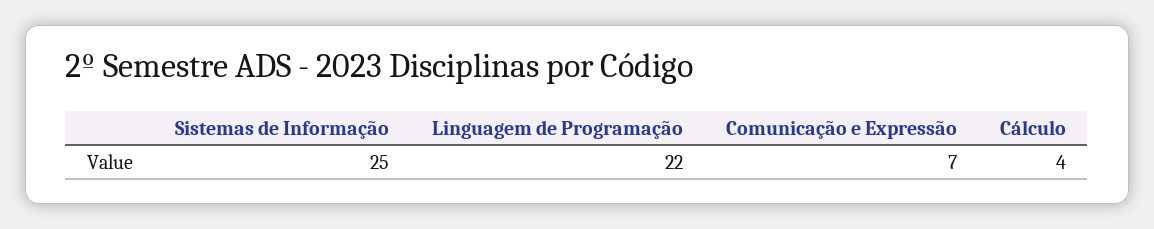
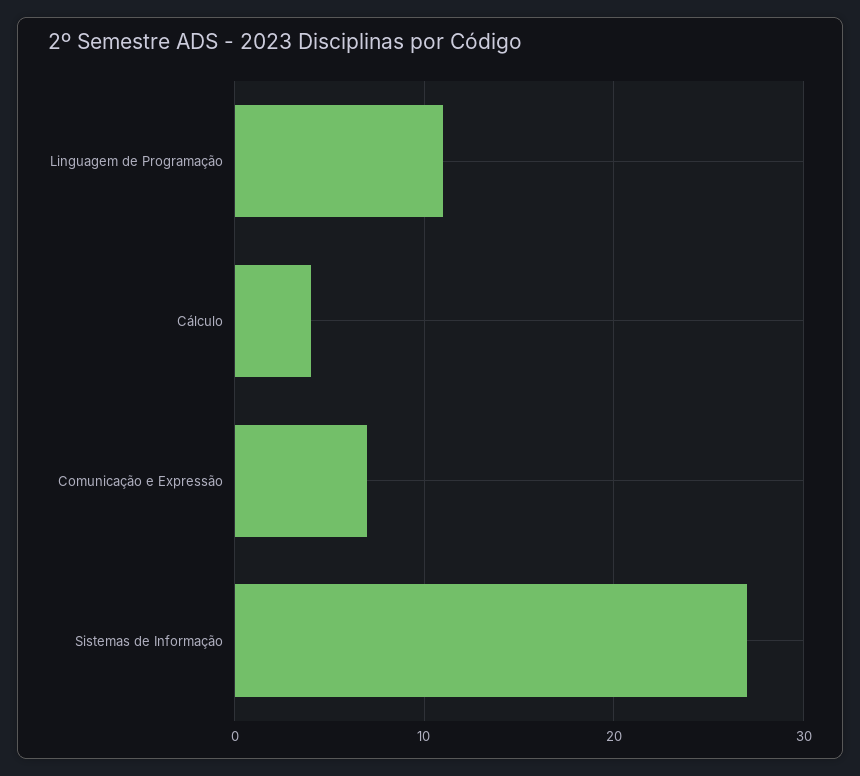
  {
-   "Sistemas de Informação": 25,
+   "Sistemas de Informação": 27,
-   "Linguagem de Programação": 22,
+   "Linguagem de Programação": 11,
    "Comunicação e Expressão": 7,
    "Cálculo": 4
  }

